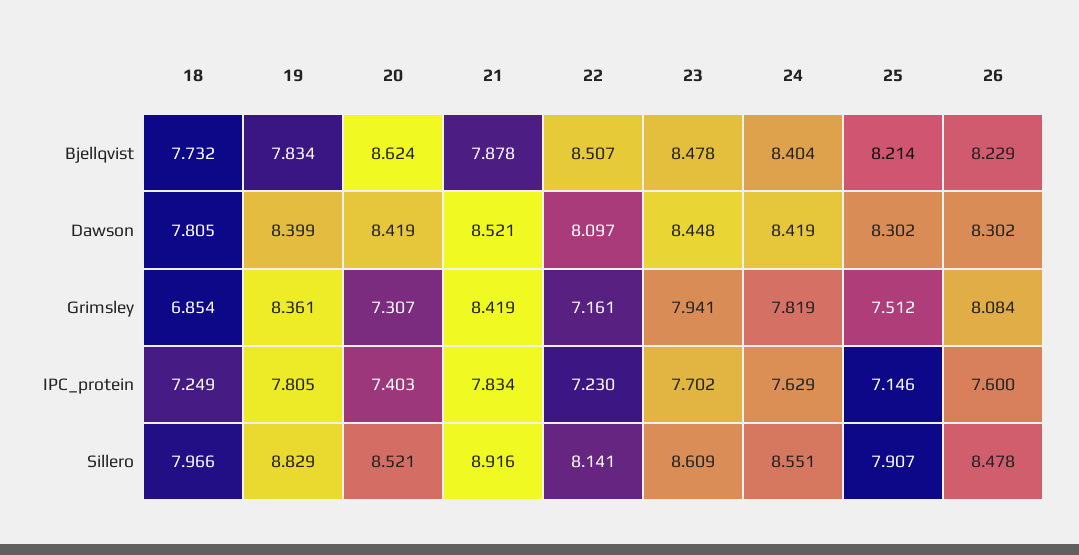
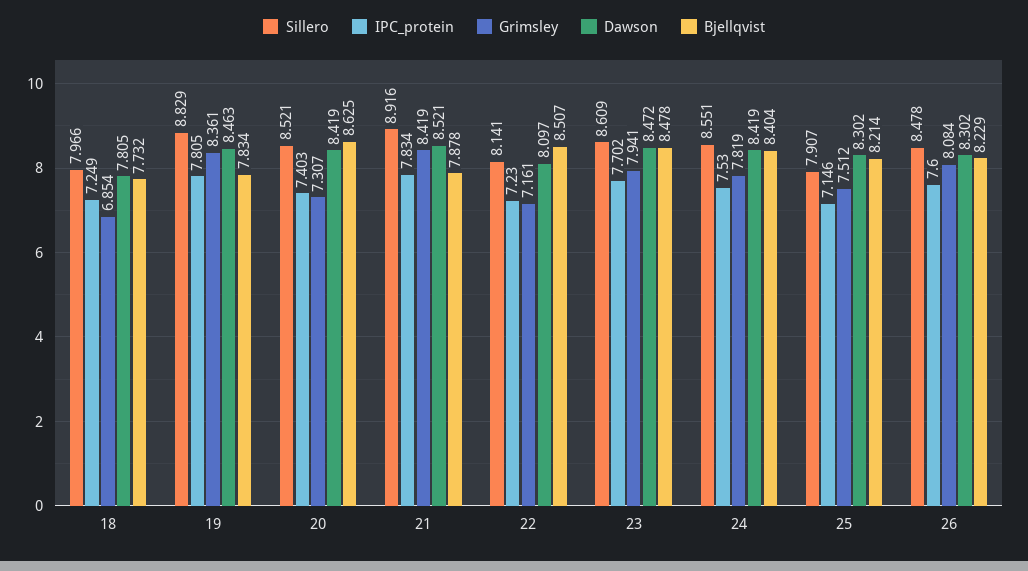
  {
    "Bjellqvist": {
      "18": 7.732,
      "19": 7.834,
-     "20": 8.624,
+     "20": 8.625,
      "21": 7.878,
      "22": 8.507,
      "23": 8.478,
      "24": 8.404,
      "25": 8.214,
      "26": 8.229
    },
    "Dawson": {
      "18": 7.805,
-     "19": 8.399,
+     "19": 8.463,
      "20": 8.419,
      "21": 8.521,
      "22": 8.097,
-     "23": 8.448,
+     "23": 8.472,
      "24": 8.419,
      "25": 8.302,
      "26": 8.302
    },
    "Grimsley": {
      "18": 6.854,
      "19": 8.361,
      "20": 7.307,
      "21": 8.419,
      "22": 7.161,
      "23": 7.941,
      "24": 7.819,
      "25": 7.512,
      "26": 8.084
    },
    "IPC_protein": {
      "18": 7.249,
      "19": 7.805,
      "20": 7.403,
      "21": 7.834,
      "22": 7.23,
      "23": 7.702,
-     "24": 7.629,
+     "24": 7.53,
      "25": 7.146,
      "26": 7.6
    },
    "Sillero": {
      "18": 7.966,
      "19": 8.829,
      "20": 8.521,
      "21": 8.916,
      "22": 8.141,
      "23": 8.609,
      "24": 8.551,
      "25": 7.907,
      "26": 8.478
    }
  }

